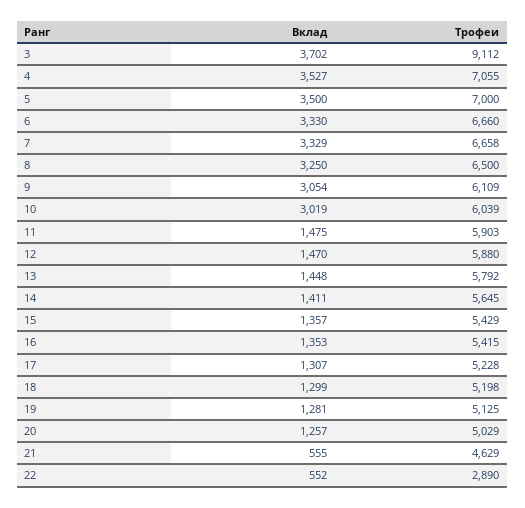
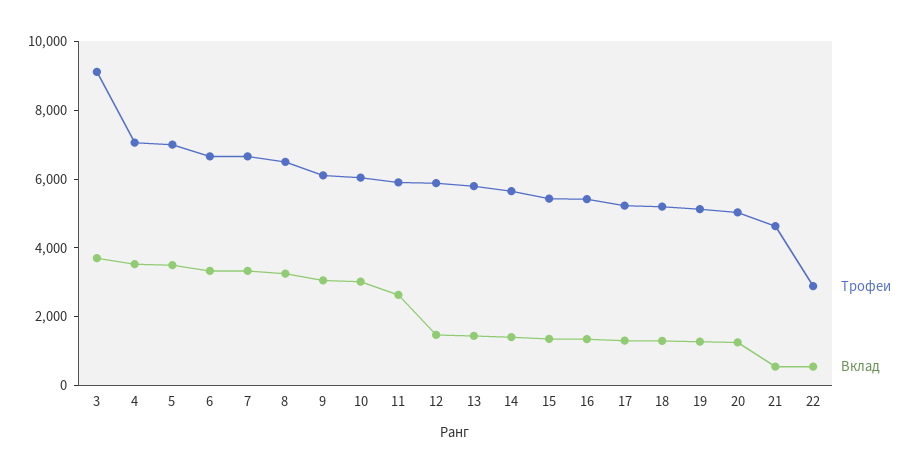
  {
    "Вклад": {
      "3": 3702,
      "4": 3527,
      "5": 3500,
      "6": 3330,
      "7": 3329,
      "8": 3250,
      "9": 3054,
      "10": 3019,
-     "11": 1475,
+     "11": 2500,
      "12": 1470,
      "13": 1448,
      "14": 1411,
      "15": 1357,
      "16": 1353,
      "17": 1307,
      "18": 1299,
      "19": 1281,
      "20": 1257,
      "21": 555,
      "22": 552
    },
    "Трофеи": {
      "3": 9112,
      "4": 7055,
      "5": 7000,
      "6": 6660,
      "7": 6658,
      "8": 6500,
      "9": 6109,
      "10": 6039,
      "11": 5903,
      "12": 5880,
      "13": 5792,
      "14": 5645,
      "15": 5429,
      "16": 5415,
      "17": 5228,
      "18": 5198,
      "19": 5125,
      "20": 5029,
      "21": 4629,
      "22": 2890
    }
  }

